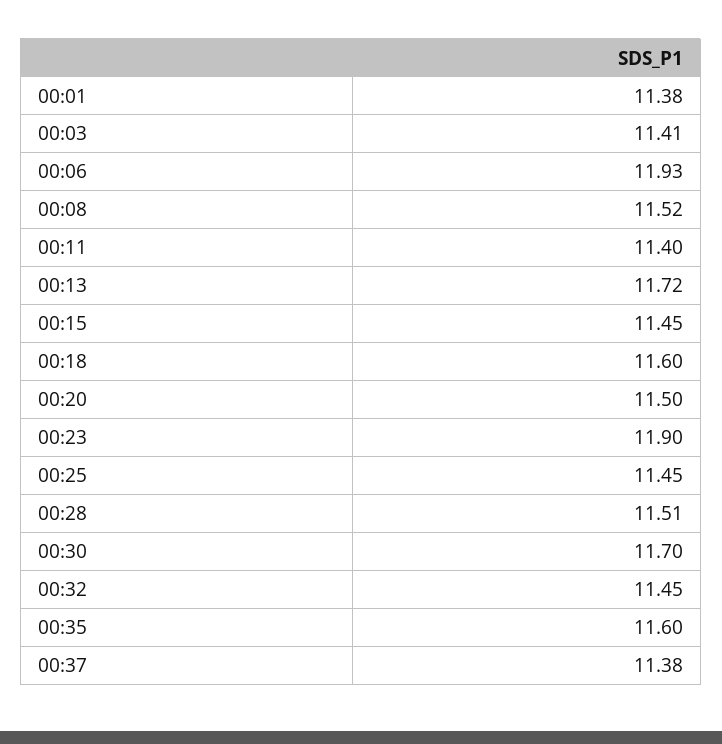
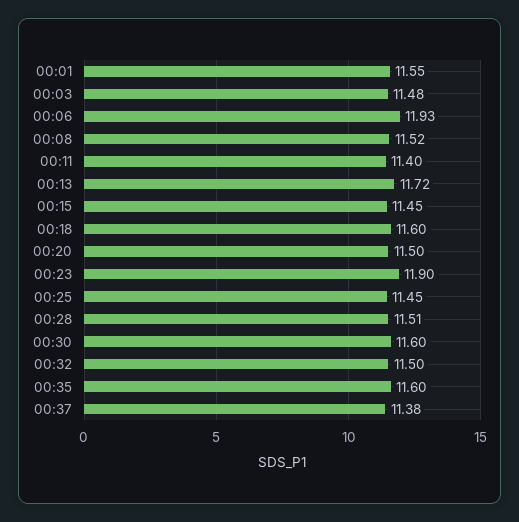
  {
-   "00:01": 11.38,
+   "00:01": 11.55,
-   "00:03": 11.41,
+   "00:03": 11.48,
    "00:06": 11.93,
    "00:08": 11.52,
    "00:11": 11.4,
    "00:13": 11.72,
    "00:15": 11.45,
    "00:18": 11.6,
    "00:20": 11.5,
    "00:23": 11.9,
    "00:25": 11.45,
    "00:28": 11.51,
-   "00:30": 11.7,
+   "00:30": 11.6,
-   "00:32": 11.45,
+   "00:32": 11.5,
    "00:35": 11.6,
    "00:37": 11.38
  }

